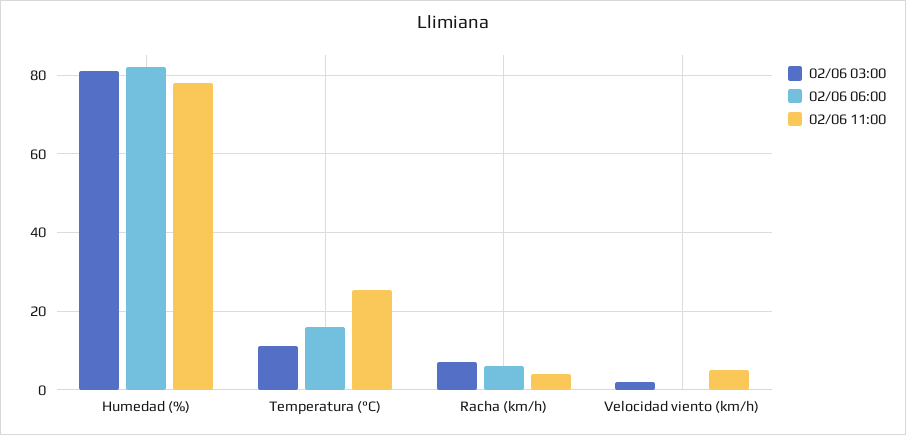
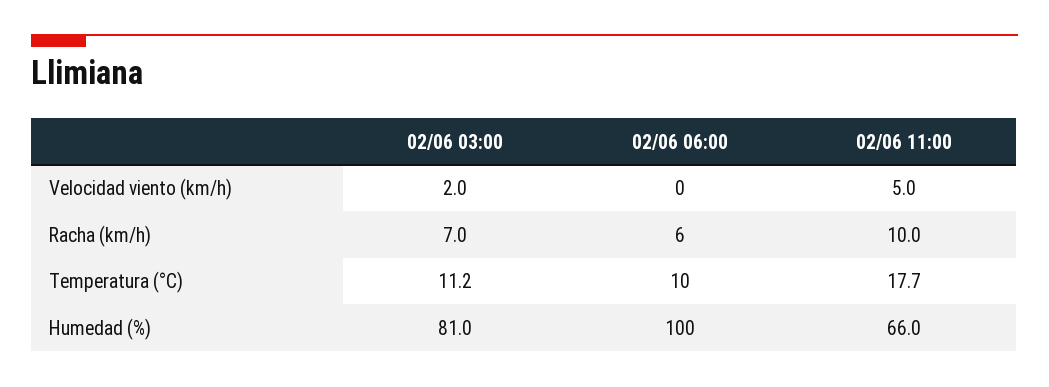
  {
    "02/06 03:00": {
      "Humedad (%)": 81,
      "Temperatura (°C)": 11.2,
      "Racha (km/h)": 7,
      "Velocidad viento (km/h)": 2
    },
    "02/06 06:00": {
-     "Humedad (%)": 82,
+     "Humedad (%)": 100,
-     "Temperatura (°C)": 16,
+     "Temperatura (°C)": 10,
      "Racha (km/h)": 6,
      "Velocidad viento (km/h)": 0
    },
    "02/06 11:00": {
-     "Humedad (%)": 78,
+     "Humedad (%)": 66,
-     "Temperatura (°C)": 26,
+     "Temperatura (°C)": 17.7,
-     "Racha (km/h)": 4,
+     "Racha (km/h)": 10,
      "Velocidad viento (km/h)": 5
    }
  }

